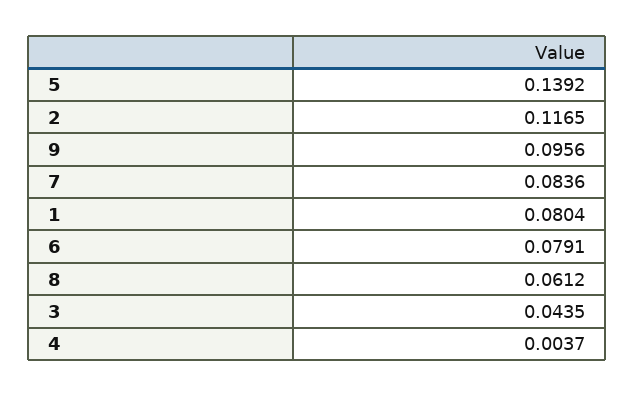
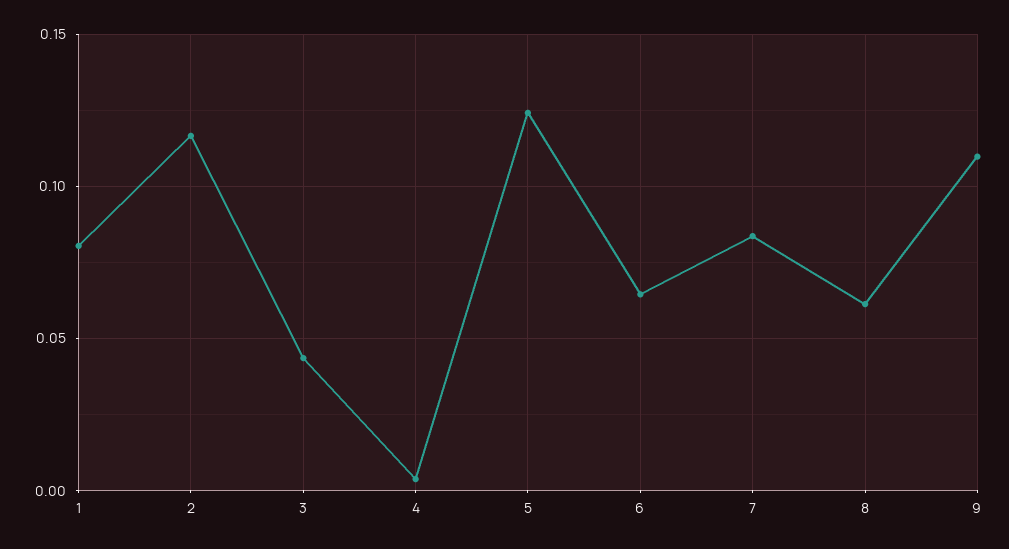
  {
-   "5": 0.1392,
+   "5": 0.125,
    "2": 0.1165,
-   "9": 0.0956,
+   "9": 0.11,
    "7": 0.0836,
    "1": 0.0804,
-   "6": 0.0791,
+   "6": 0.065,
    "8": 0.0612,
    "3": 0.0435,
    "4": 0.0037
  }

